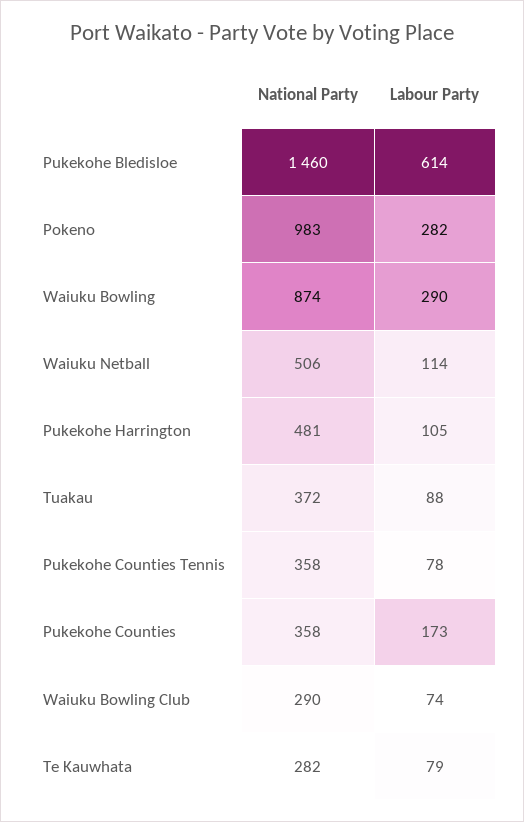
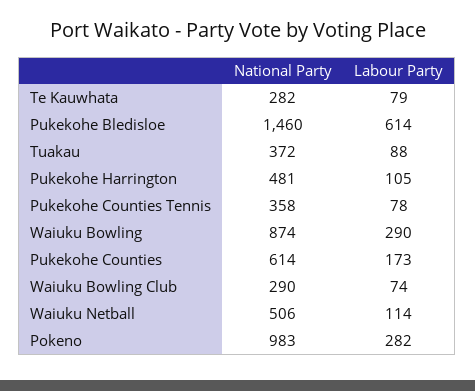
  {
    "National Party": {
      "Pukekohe Bledisloe": 1460,
      "Pokeno": 983,
      "Waiuku Bowling": 874,
      "Waiuku Netball": 506,
      "Pukekohe Harrington": 481,
      "Tuakau": 372,
      "Pukekohe Counties Tennis": 358,
-     "Pukekohe Counties": 358,
+     "Pukekohe Counties": 614,
      "Waiuku Bowling Club": 290,
      "Te Kauwhata": 282
    },
    "Labour Party": {
      "Pukekohe Bledisloe": 614,
      "Pokeno": 282,
      "Waiuku Bowling": 290,
      "Waiuku Netball": 114,
      "Pukekohe Harrington": 105,
      "Tuakau": 88,
      "Pukekohe Counties Tennis": 78,
      "Pukekohe Counties": 173,
      "Waiuku Bowling Club": 74,
      "Te Kauwhata": 79
    }
  }

